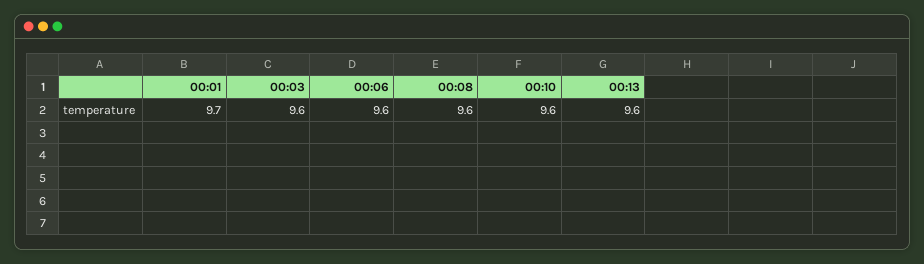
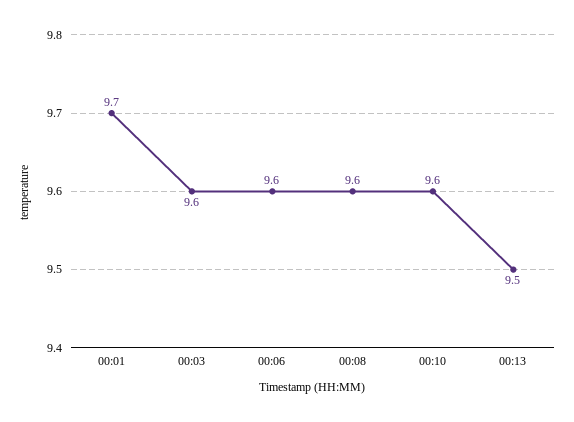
  {
    "00:01": 9.7,
    "00:03": 9.6,
    "00:06": 9.6,
    "00:08": 9.6,
    "00:10": 9.6,
-   "00:13": 9.6
+   "00:13": 9.5
  }

